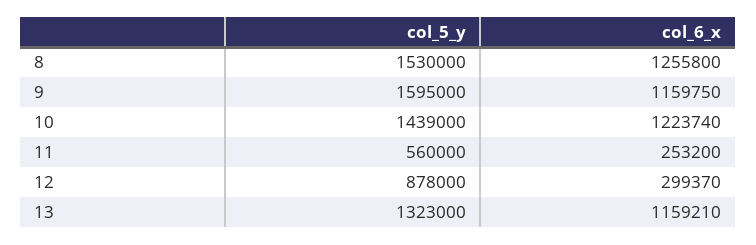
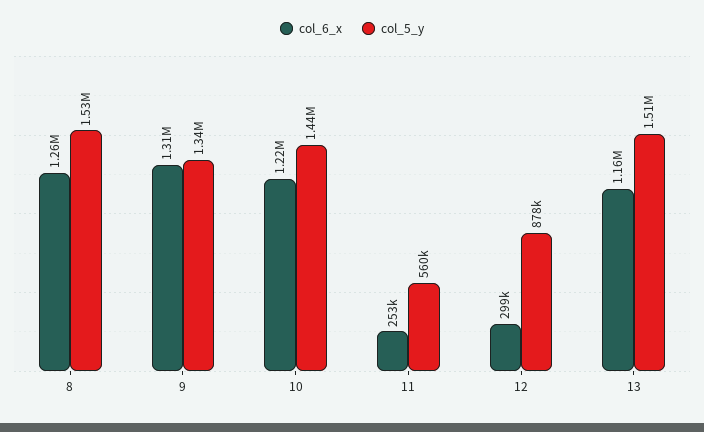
  {
    "col_5_y": {
      "8": 1530000,
-     "9": 1595000,
+     "9": 1340000,
      "10": 1439000,
      "11": 560000,
      "12": 878000,
-     "13": 1323000
+     "13": 1510000
    },
    "col_6_x": {
      "8": 1255800,
-     "9": 1159750,
+     "9": 1310000,
      "10": 1223740,
      "11": 253200,
      "12": 299370,
      "13": 1159210
    }
  }

